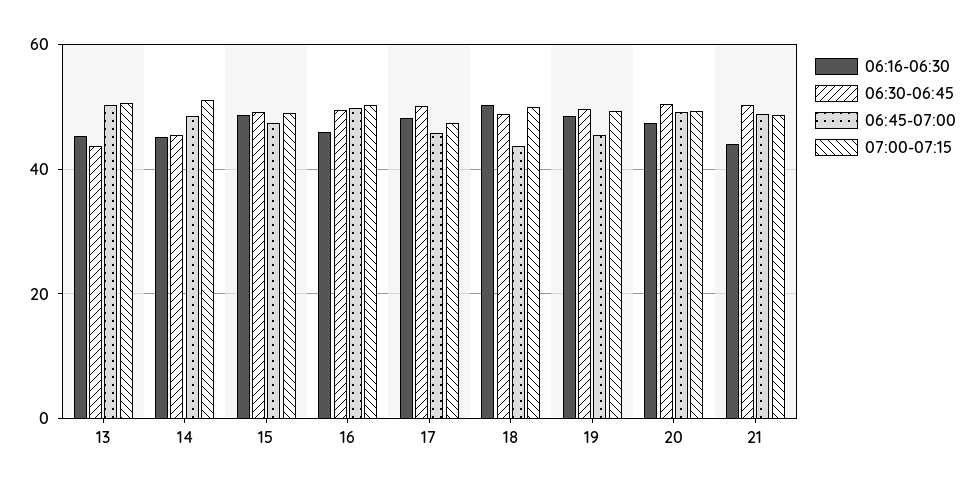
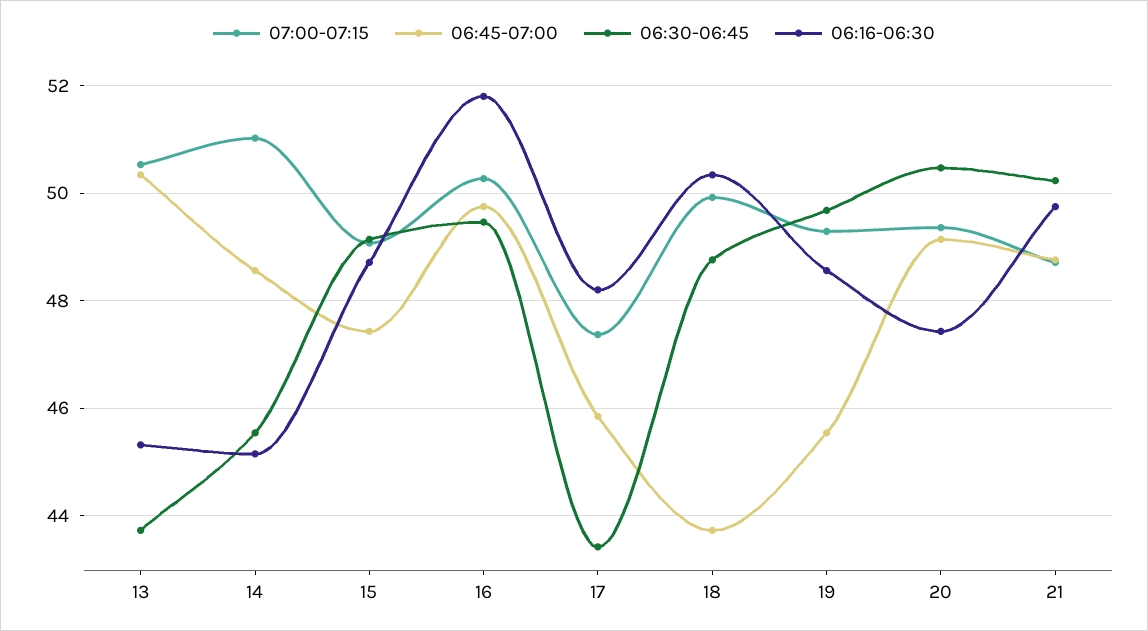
  {
    "06:16-06:30": {
      "13": 45.4,
      "14": 45.2,
      "15": 48.8,
-     "16": 46,
+     "16": 51.8,
      "17": 48.2,
      "18": 50.4,
      "19": 48.6,
      "20": 47.4,
-     "21": 44
+     "21": 49.8
    },
    "06:30-06:45": {
      "13": 43.8,
      "14": 45.6,
      "15": 49.2,
      "16": 49.4,
-     "17": 50,
+     "17": 43.4,
      "18": 48.8,
      "19": 49.6,
      "20": 50.4,
      "21": 50.2
    },
    "06:45-07:00": {
      "13": 50.4,
      "14": 48.6,
      "15": 47.4,
      "16": 49.8,
      "17": 45.8,
      "18": 43.8,
      "19": 45.6,
      "20": 49.2,
      "21": 48.8
    },
    "07:00-07:15": {
      "13": 50.6,
      "14": 51,
      "15": 49,
      "16": 50.2,
      "17": 47.4,
      "18": 50,
      "19": 49.2,
      "20": 49.4,
      "21": 48.8
    }
  }

